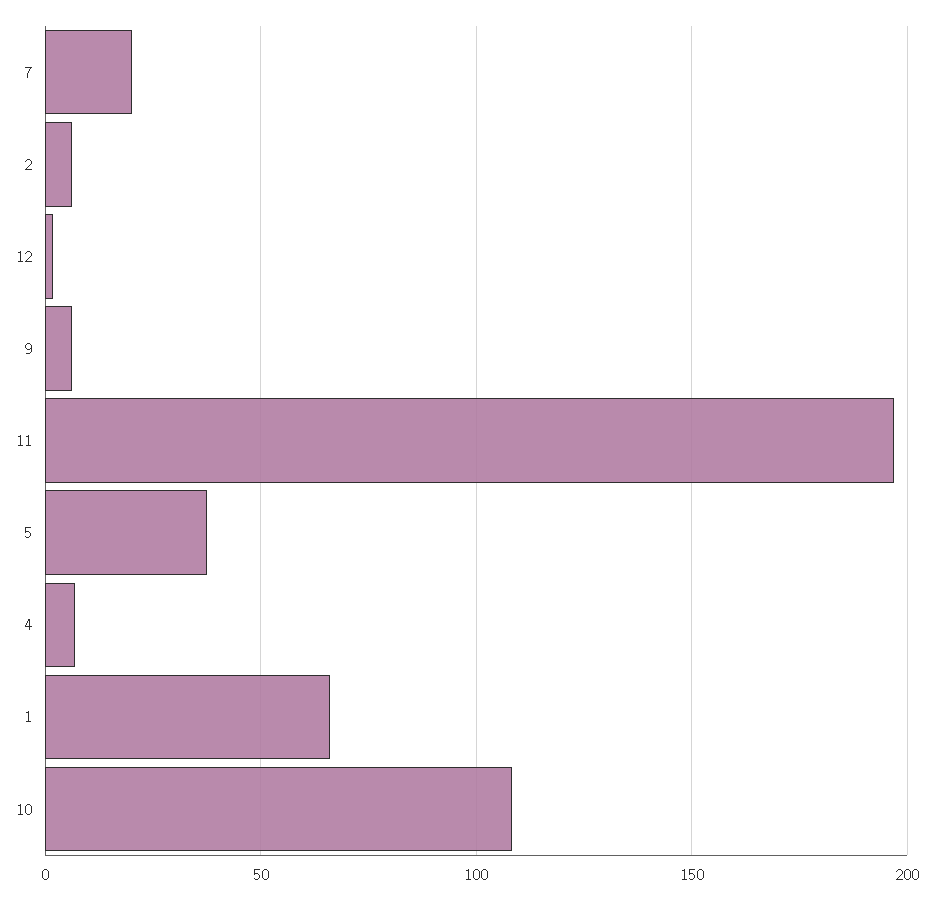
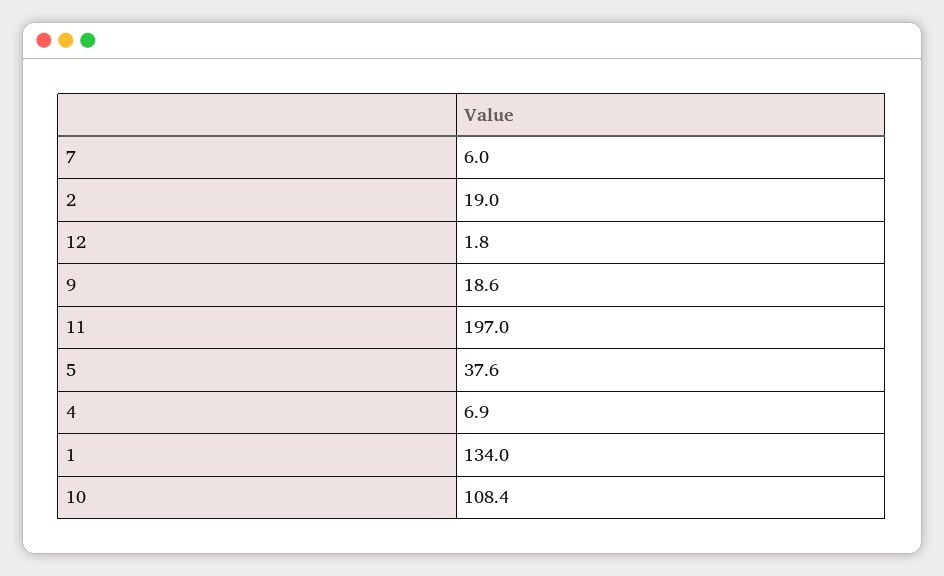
  {
-   "7": 20,
+   "7": 6,
-   "2": 5,
+   "2": 19,
    "12": 1.8,
-   "9": 5,
+   "9": 18.6,
    "11": 197,
    "5": 37.6,
    "4": 6.9,
-   "1": 65,
+   "1": 134,
    "10": 108.4
  }

